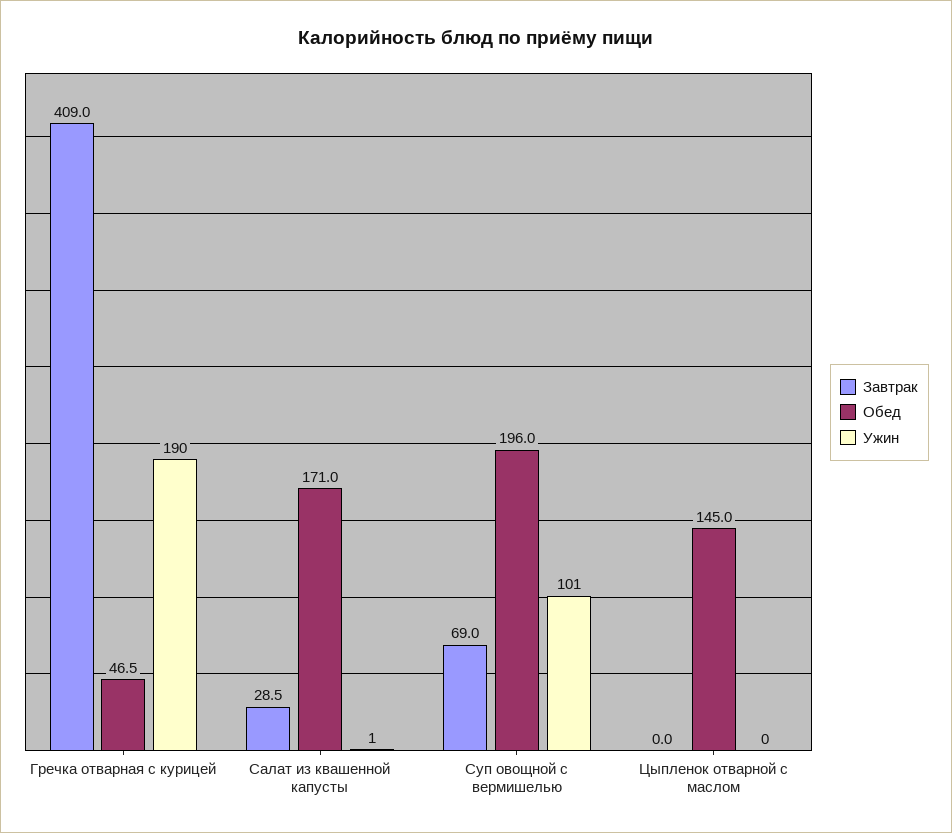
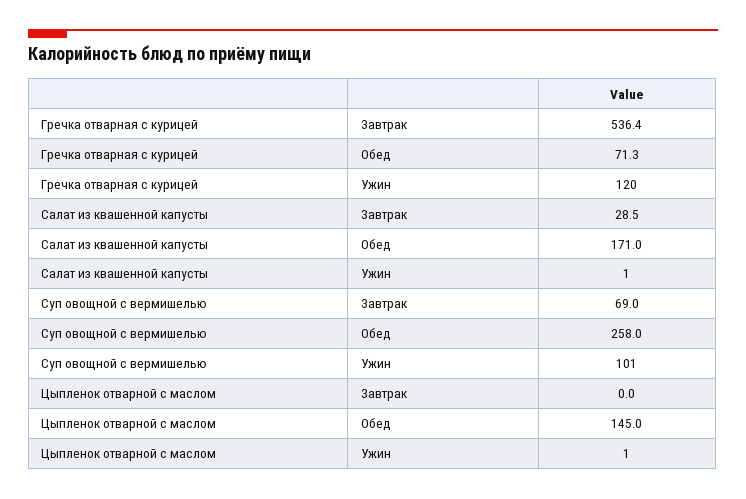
  {
    "Завтрак": {
-     "Гречка отварная с курицей": 409,
+     "Гречка отварная с курицей": 536.4,
      "Салат из квашенной капусты": 28.5,
      "Суп овощной с вермишелью": 69,
      "Цыпленок отварной с маслом": 0
    },
    "Обед": {
-     "Гречка отварная с курицей": 46.5,
+     "Гречка отварная с курицей": 71.3,
      "Салат из квашенной капусты": 171,
-     "Суп овощной с вермишелью": 196,
+     "Суп овощной с вермишелью": 258,
      "Цыпленок отварной с маслом": 145
    },
    "Ужин": {
-     "Гречка отварная с курицей": 190,
+     "Гречка отварная с курицей": 120,
      "Салат из квашенной капусты": 1,
      "Суп овощной с вермишелью": 101,
-     "Цыпленок отварной с маслом": 0
+     "Цыпленок отварной с маслом": 1
    }
  }

